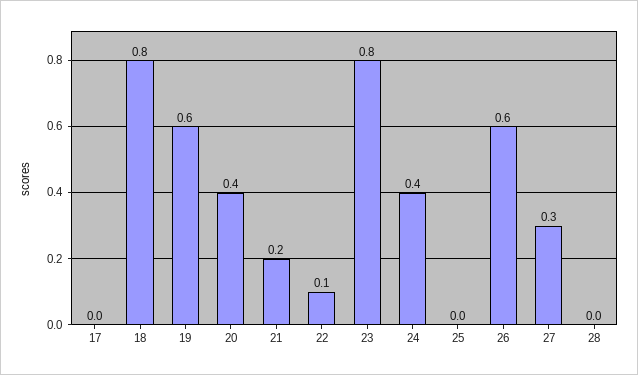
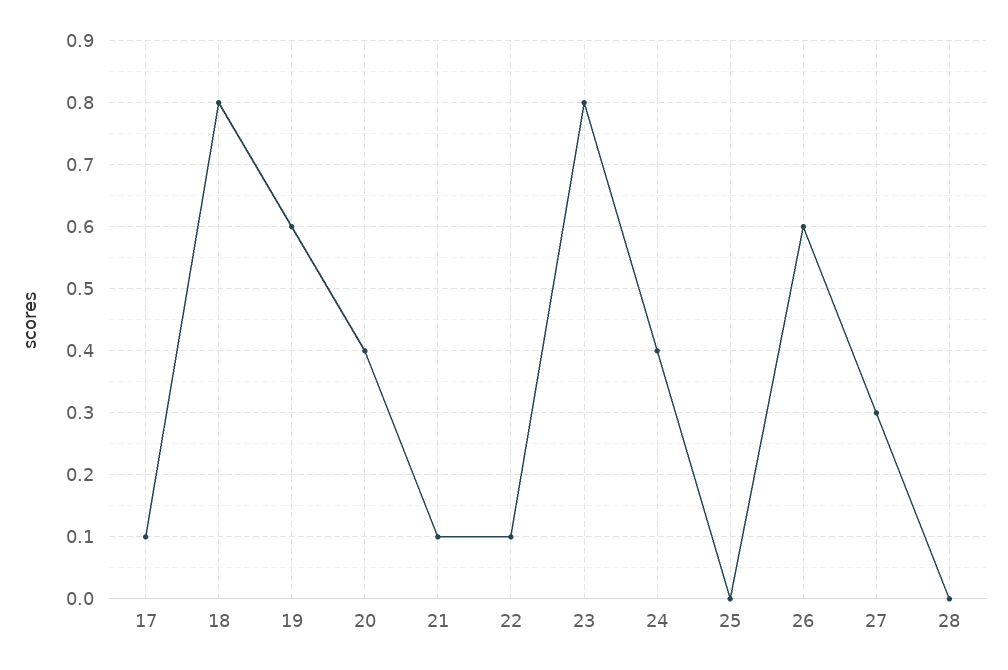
  {
-   "17": 0,
+   "17": 0.1,
    "18": 0.8,
    "19": 0.6,
    "20": 0.4,
-   "21": 0.2,
+   "21": 0.1,
    "22": 0.1,
    "23": 0.8,
    "24": 0.4,
    "25": 0,
    "26": 0.6,
    "27": 0.3,
    "28": 0
  }

